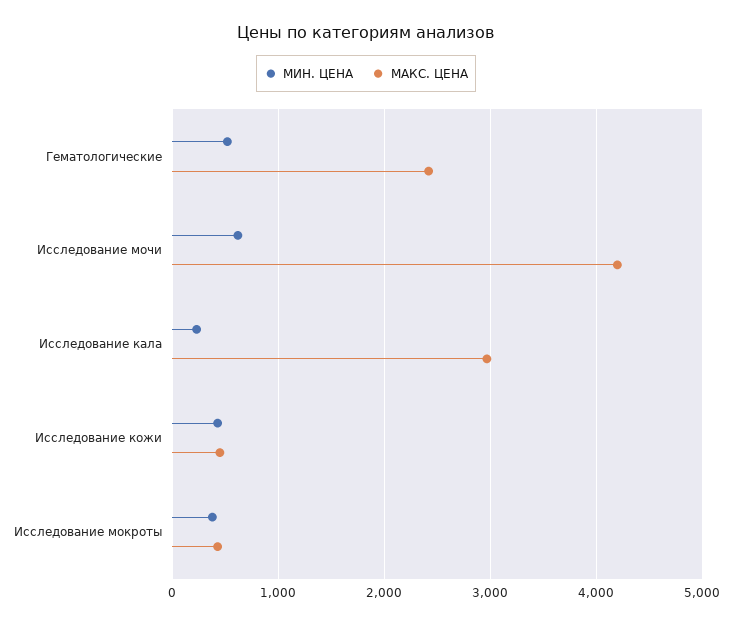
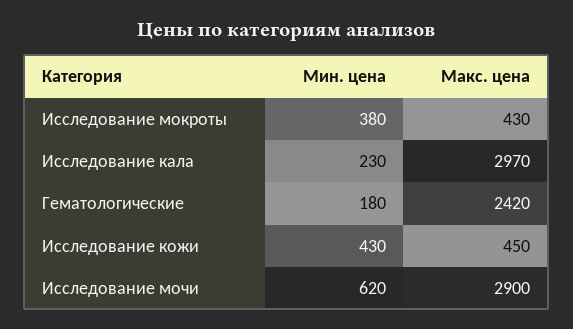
  {
    "МИН. ЦЕНА": {
-     "Гематологические": 500,
+     "Гематологические": 180,
      "Исследование мочи": 620,
      "Исследование кала": 230,
      "Исследование кожи": 430,
      "Исследование мокроты": 380
    },
    "МАКС. ЦЕНА": {
      "Гематологические": 2420,
-     "Исследование мочи": 4200,
+     "Исследование мочи": 2900,
      "Исследование кала": 2970,
      "Исследование кожи": 450,
      "Исследование мокроты": 430
    }
  }

